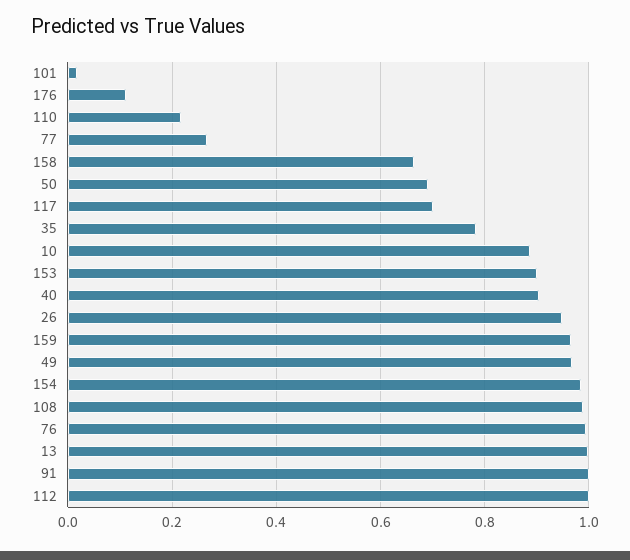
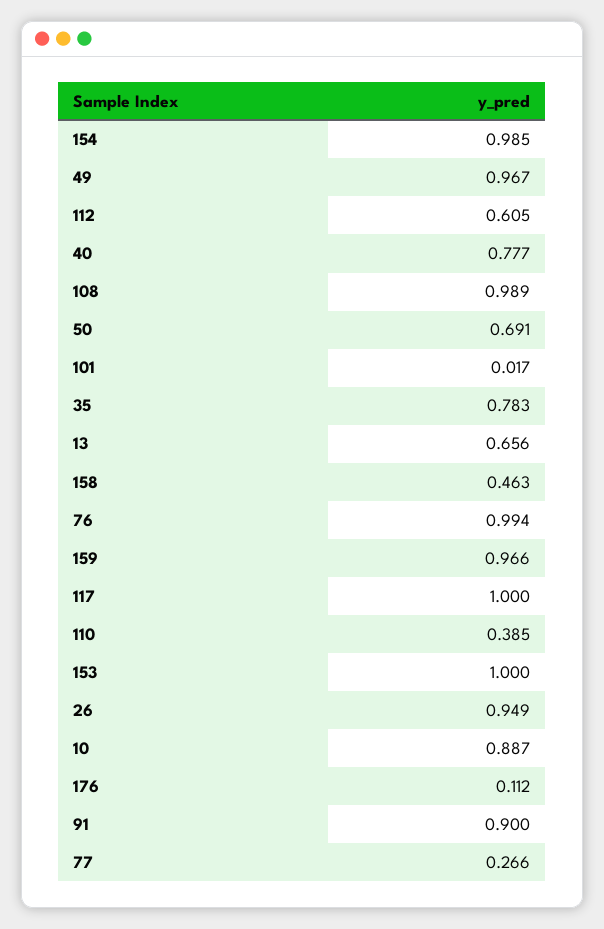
  {
    "101": 0.017,
    "176": 0.112,
-   "110": 0.22,
+   "110": 0.385,
    "77": 0.266,
-   "158": 0.66,
+   "158": 0.463,
    "50": 0.691,
-   "117": 0.7,
+   "117": 1,
    "35": 0.783,
    "10": 0.887,
-   "153": 0.9,
+   "153": 1,
-   "40": 0.9,
+   "40": 0.777,
    "26": 0.949,
    "159": 0.966,
    "49": 0.967,
    "154": 0.985,
    "108": 0.989,
    "76": 0.994,
-   "13": 1,
+   "13": 0.656,
-   "91": 1,
+   "91": 0.9,
-   "112": 1
+   "112": 0.605
  }

